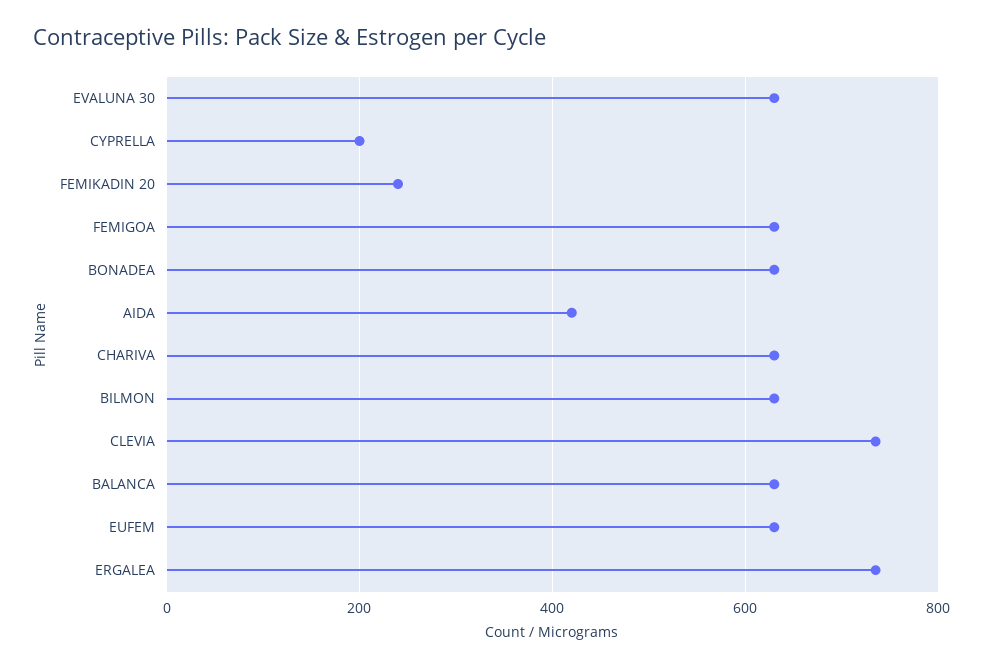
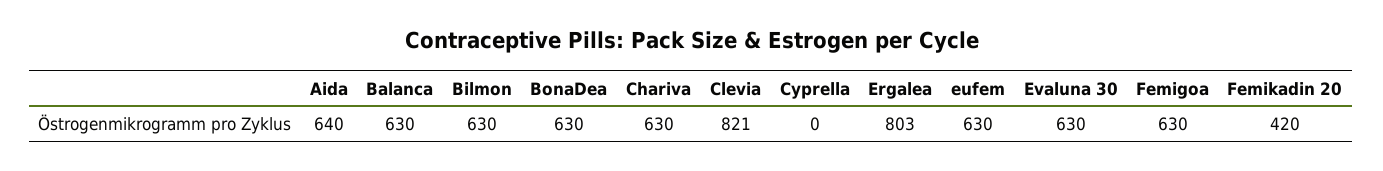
  {
    "EVALUNA 30": 630,
-   "CYPRELLA": 200,
+   "CYPRELLA": 0,
-   "FEMIKADIN 20": 240,
+   "FEMIKADIN 20": 420,
    "FEMIGOA": 630,
    "BONADEA": 630,
-   "AIDA": 420,
+   "AIDA": 640,
    "CHARIVA": 630,
    "BILMON": 630,
-   "CLEVIA": 740,
+   "CLEVIA": 821,
    "BALANCA": 630,
    "EUFEM": 630,
-   "ERGALEA": 740
+   "ERGALEA": 803
  }

